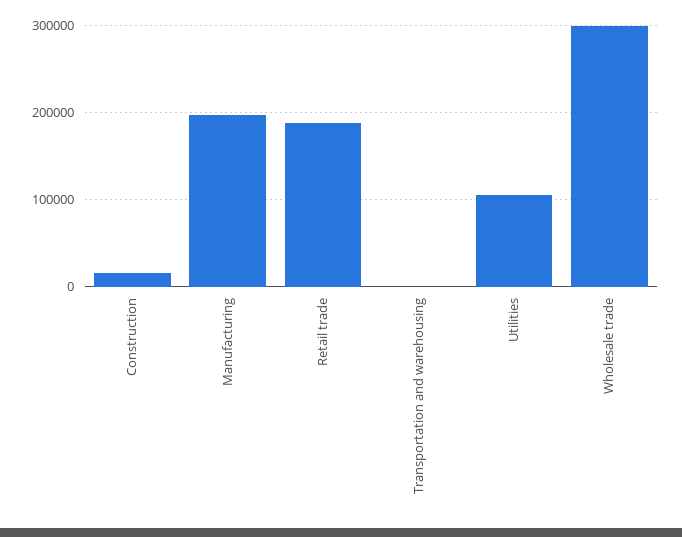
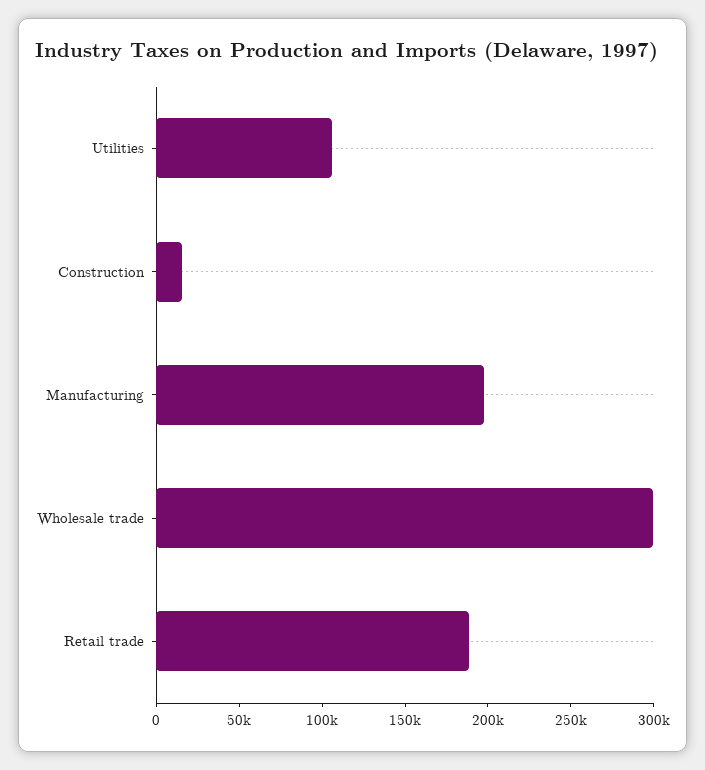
  {
    "Construction": 20000,
    "Manufacturing": 200000,
    "Retail trade": 190000,
-   "Transportation and warehousing": 0,
    "Utilities": 110000,
    "Wholesale trade": 300000
  }

